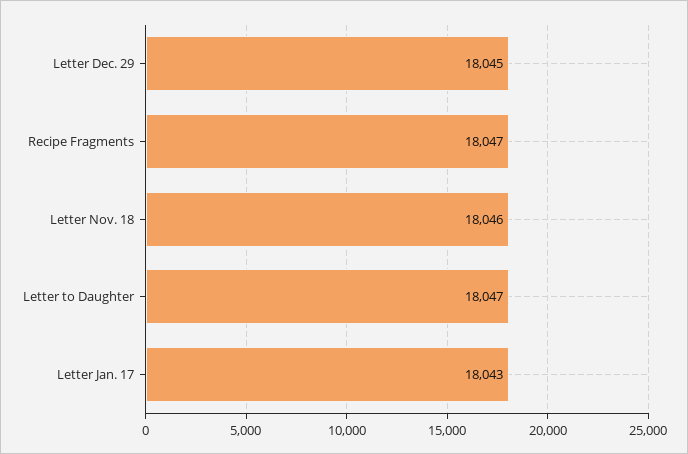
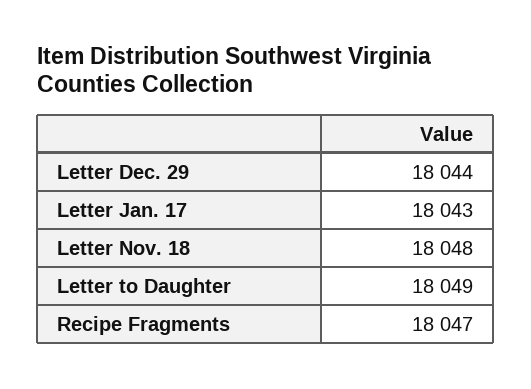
  {
-   "Letter Dec. 29": 18045,
+   "Letter Dec. 29": 18044,
    "Recipe Fragments": 18047,
-   "Letter Nov. 18": 18046,
+   "Letter Nov. 18": 18048,
-   "Letter to Daughter": 18047,
+   "Letter to Daughter": 18049,
    "Letter Jan. 17": 18043
  }

